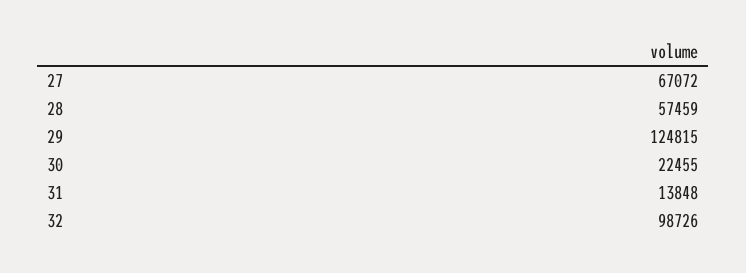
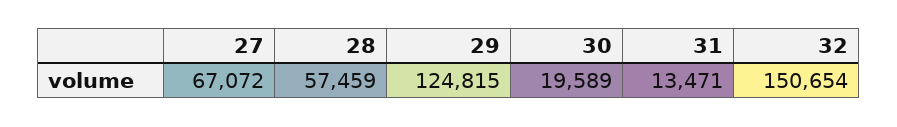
  {
    "27": 67072,
    "28": 57459,
    "29": 124815,
-   "30": 22455,
+   "30": 19589,
-   "31": 13848,
+   "31": 13471,
-   "32": 98726
+   "32": 150654
  }

